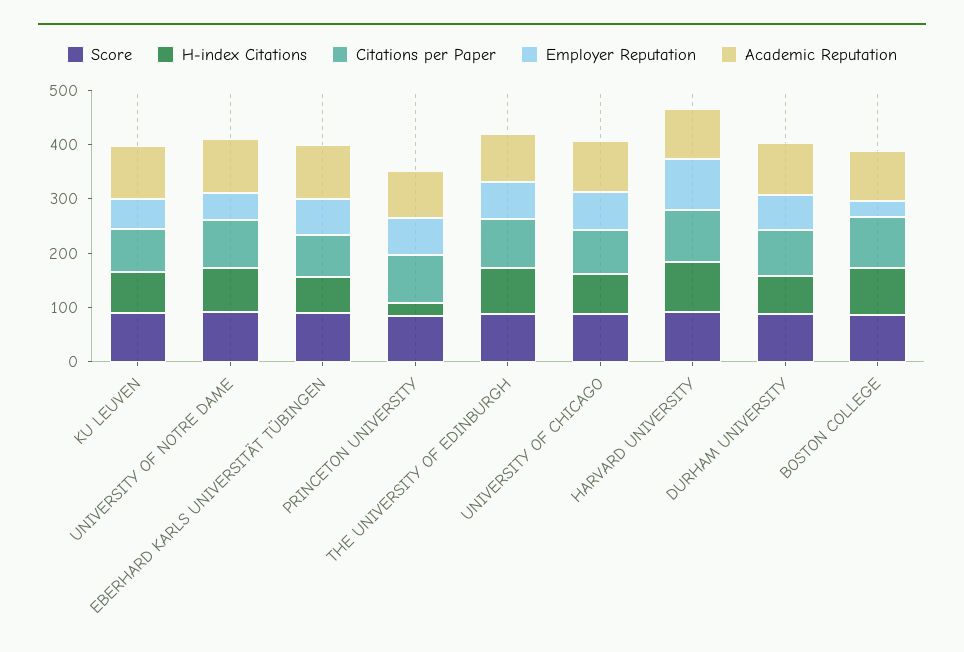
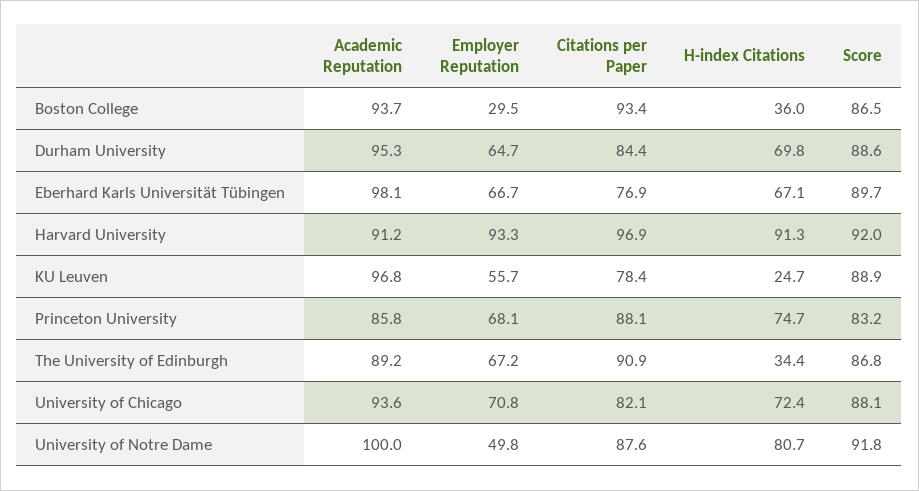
  {
    "Score": {
      "KU LEUVEN": 88.9,
      "UNIVERSITY OF NOTRE DAME": 91.8,
      "EBERHARD KARLS UNIVERSITÄT TÜBINGEN": 89.7,
      "PRINCETON UNIVERSITY": 83.2,
      "THE UNIVERSITY OF EDINBURGH": 86.8,
      "UNIVERSITY OF CHICAGO": 88.1,
      "HARVARD UNIVERSITY": 92,
      "DURHAM UNIVERSITY": 88.6,
      "BOSTON COLLEGE": 86.5
    },
    "H-index Citations": {
-     "KU LEUVEN": 80,
+     "KU LEUVEN": 24.7,
      "UNIVERSITY OF NOTRE DAME": 80.7,
      "EBERHARD KARLS UNIVERSITÄT TÜBINGEN": 67.1,
-     "PRINCETON UNIVERSITY": 20,
+     "PRINCETON UNIVERSITY": 74.7,
-     "THE UNIVERSITY OF EDINBURGH": 80,
+     "THE UNIVERSITY OF EDINBURGH": 34.4,
      "UNIVERSITY OF CHICAGO": 72.4,
      "HARVARD UNIVERSITY": 91.3,
      "DURHAM UNIVERSITY": 69.8,
-     "BOSTON COLLEGE": 80
+     "BOSTON COLLEGE": 36
    },
    "Citations per Paper": {
      "KU LEUVEN": 78.4,
      "UNIVERSITY OF NOTRE DAME": 87.6,
      "EBERHARD KARLS UNIVERSITÄT TÜBINGEN": 76.9,
      "PRINCETON UNIVERSITY": 88.1,
      "THE UNIVERSITY OF EDINBURGH": 90.9,
      "UNIVERSITY OF CHICAGO": 82.1,
      "HARVARD UNIVERSITY": 96.9,
      "DURHAM UNIVERSITY": 84.4,
      "BOSTON COLLEGE": 93.4
    },
    "Employer Reputation": {
      "KU LEUVEN": 55.7,
      "UNIVERSITY OF NOTRE DAME": 49.8,
      "EBERHARD KARLS UNIVERSITÄT TÜBINGEN": 66.7,
      "PRINCETON UNIVERSITY": 68.1,
      "THE UNIVERSITY OF EDINBURGH": 67.2,
      "UNIVERSITY OF CHICAGO": 70.8,
      "HARVARD UNIVERSITY": 93.3,
      "DURHAM UNIVERSITY": 64.7,
      "BOSTON COLLEGE": 29.5
    },
    "Academic Reputation": {
      "KU LEUVEN": 96.8,
      "UNIVERSITY OF NOTRE DAME": 100,
      "EBERHARD KARLS UNIVERSITÄT TÜBINGEN": 98.1,
      "PRINCETON UNIVERSITY": 85.8,
      "THE UNIVERSITY OF EDINBURGH": 89.2,
      "UNIVERSITY OF CHICAGO": 93.6,
      "HARVARD UNIVERSITY": 91.2,
      "DURHAM UNIVERSITY": 95.3,
      "BOSTON COLLEGE": 93.7
    }
  }

